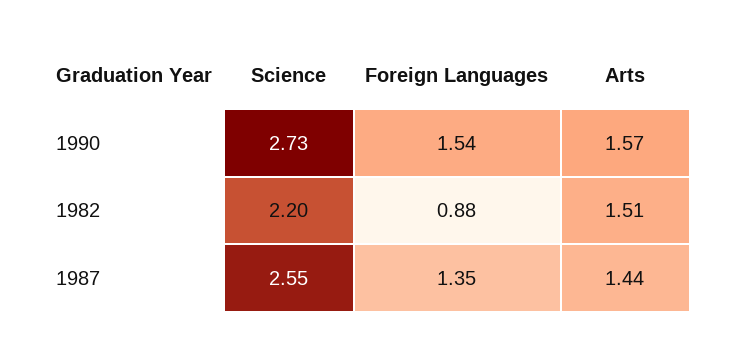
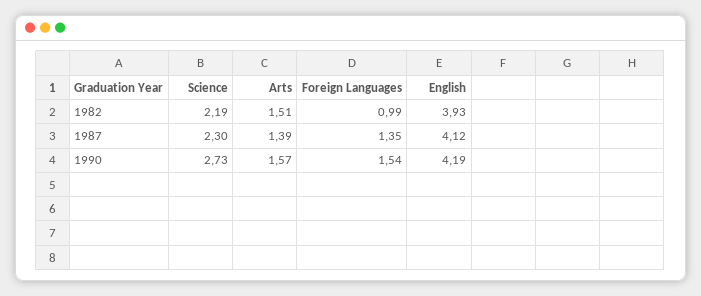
  {
    "Science": {
      "1990": 2.73,
-     "1982": 2.2,
+     "1982": 2.19,
-     "1987": 2.55
+     "1987": 2.3
    },
    "Foreign Languages": {
      "1990": 1.54,
-     "1982": 0.88,
+     "1982": 0.99,
      "1987": 1.35
    },
    "Arts": {
      "1990": 1.57,
      "1982": 1.51,
-     "1987": 1.44
+     "1987": 1.39
-   }
+   },
+   "English": {
+     "1982": 3.93,
+     "1987": 4.12,
+     "1990": 4.19
+   }
  }

